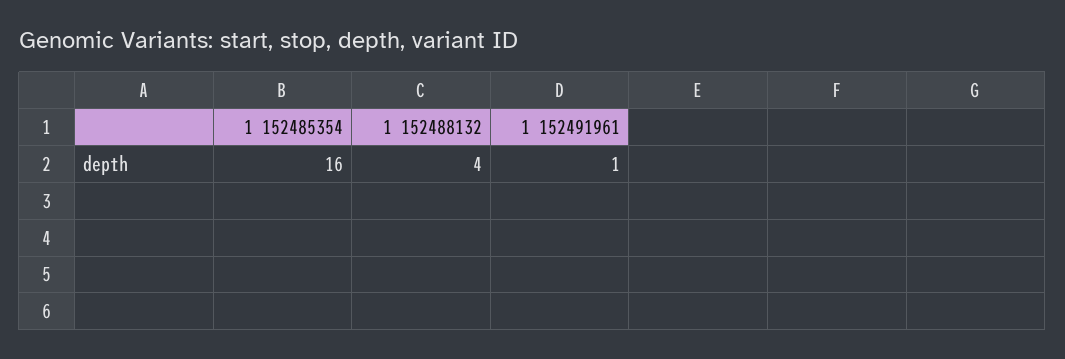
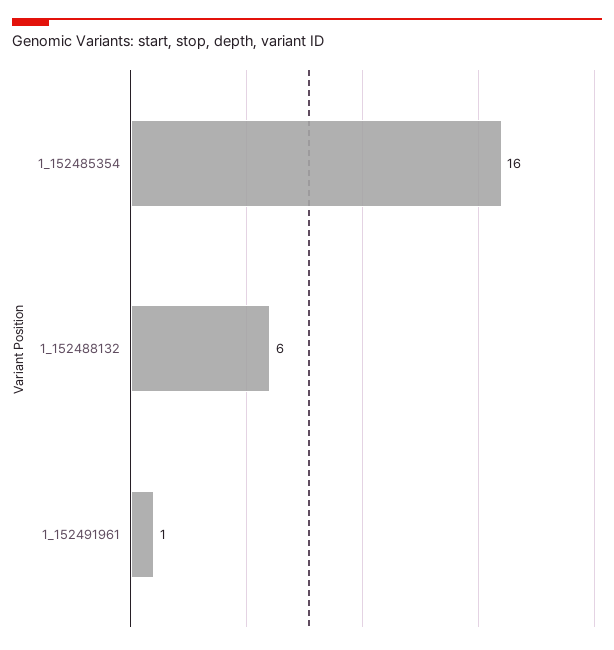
  {
    "1 152485354": 16,
-   "1 152488132": 4,
+   "1 152488132": 6,
    "1 152491961": 1
  }

